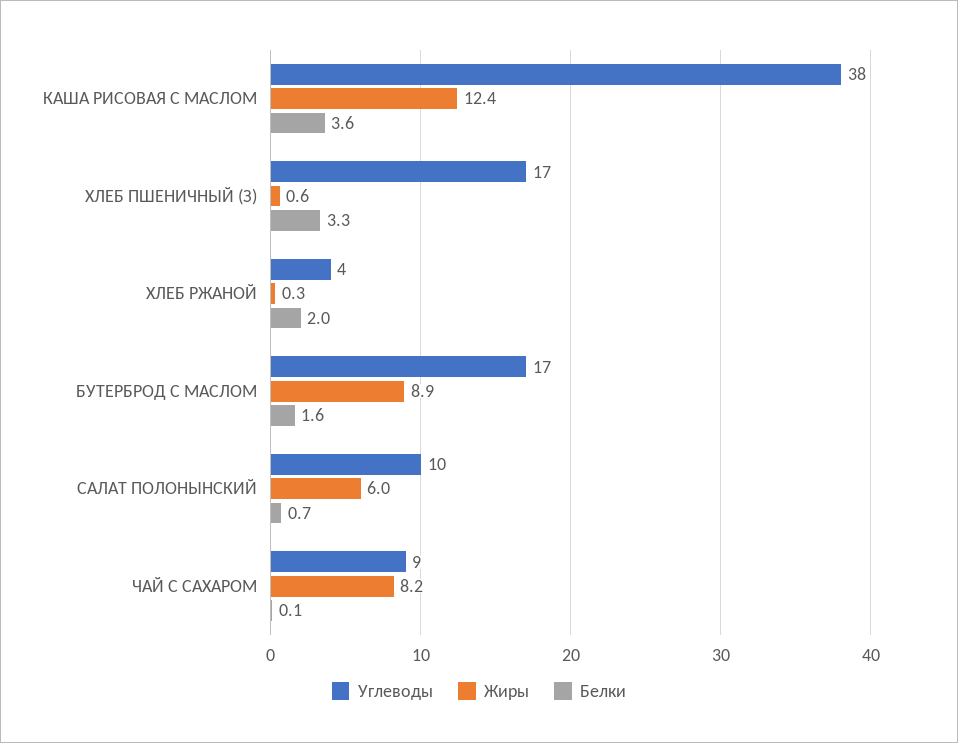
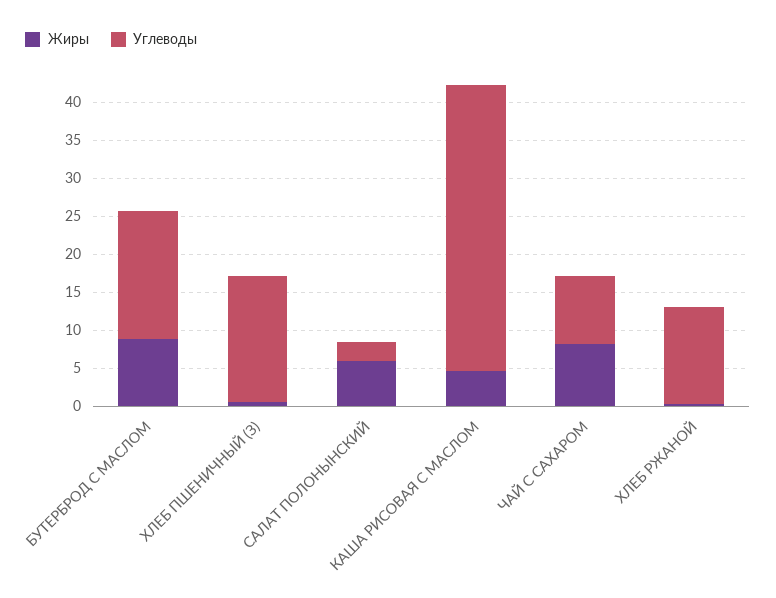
  {
    "Углеводы": {
      "КАША РИСОВАЯ С МАСЛОМ": 38,
      "ХЛЕБ ПШЕНИЧНЫЙ (З)": 17,
-     "ХЛЕБ РЖАНОЙ": 4,
+     "ХЛЕБ РЖАНОЙ": 12.5,
      "БУТЕРБРОД С МАСЛОМ": 17,
-     "САЛАТ ПОЛОНЫНСКИЙ": 10,
+     "САЛАТ ПОЛОНЫНСКИЙ": 2.5,
      "ЧАЙ С САХАРОМ": 9
    },
    "Жиры": {
-     "КАША РИСОВАЯ С МАСЛОМ": 12.4,
+     "КАША РИСОВАЯ С МАСЛОМ": 5,
      "ХЛЕБ ПШЕНИЧНЫЙ (З)": 0.6,
      "ХЛЕБ РЖАНОЙ": 0.3,
      "БУТЕРБРОД С МАСЛОМ": 8.9,
      "САЛАТ ПОЛОНЫНСКИЙ": 6,
      "ЧАЙ С САХАРОМ": 8.2
-   },
+   }
-   "Белки": {
-     "КАША РИСОВАЯ С МАСЛОМ": 3.6,
-     "ХЛЕБ ПШЕНИЧНЫЙ (З)": 3.3,
-     "ХЛЕБ РЖАНОЙ": 2,
-     "БУТЕРБРОД С МАСЛОМ": 1.6,
-     "САЛАТ ПОЛОНЫНСКИЙ": 0.7,
-     "ЧАЙ С САХАРОМ": 0.1
-   }
  }

